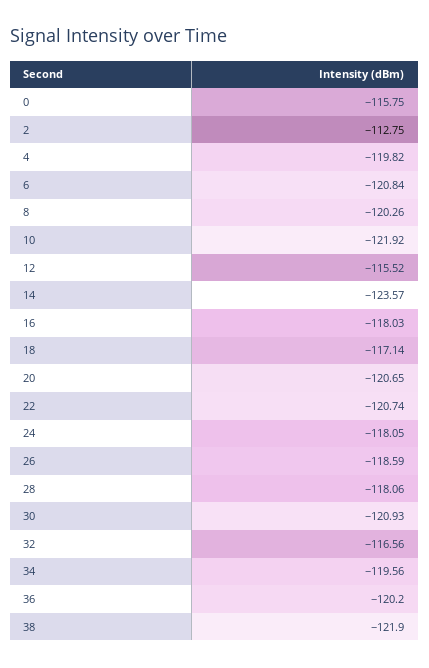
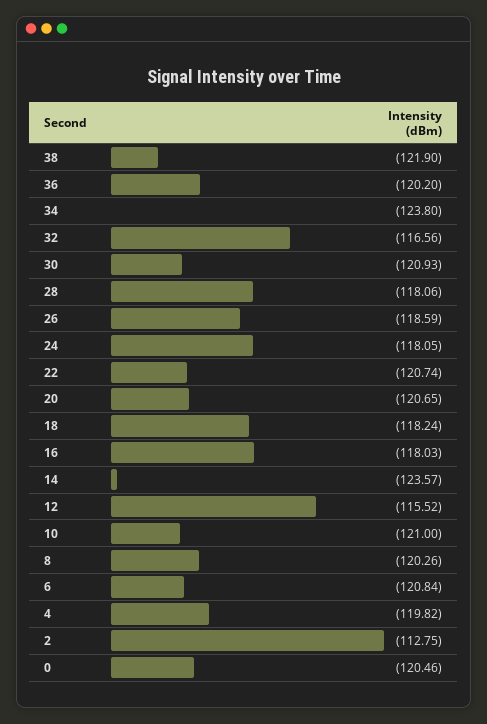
  {
-   "0": -115.75,
+   "0": -120.46,
    "2": -112.75,
    "4": -119.82,
    "6": -120.84,
    "8": -120.26,
-   "10": -121.92,
+   "10": -121,
    "12": -115.52,
    "14": -123.57,
    "16": -118.03,
-   "18": -117.14,
+   "18": -118.24,
    "20": -120.65,
    "22": -120.74,
    "24": -118.05,
    "26": -118.59,
    "28": -118.06,
    "30": -120.93,
    "32": -116.56,
-   "34": -119.56,
+   "34": -123.8,
    "36": -120.2,
    "38": -121.9
  }

